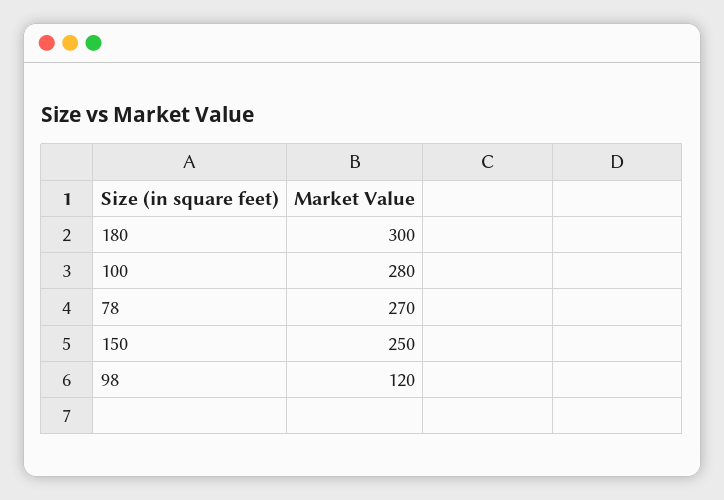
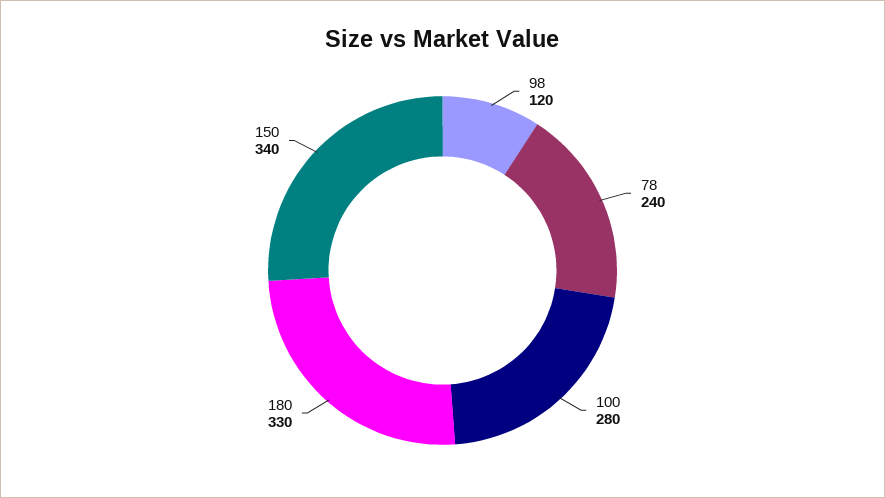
  {
-   "180": 300,
+   "180": 330,
    "100": 280,
-   "78": 270,
+   "78": 240,
-   "150": 250,
+   "150": 340,
    "98": 120
  }

